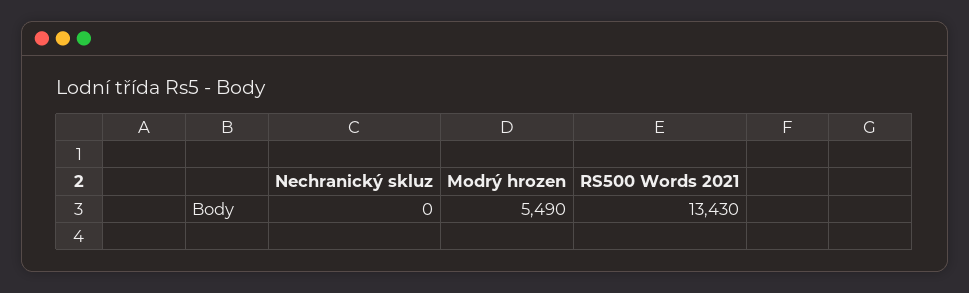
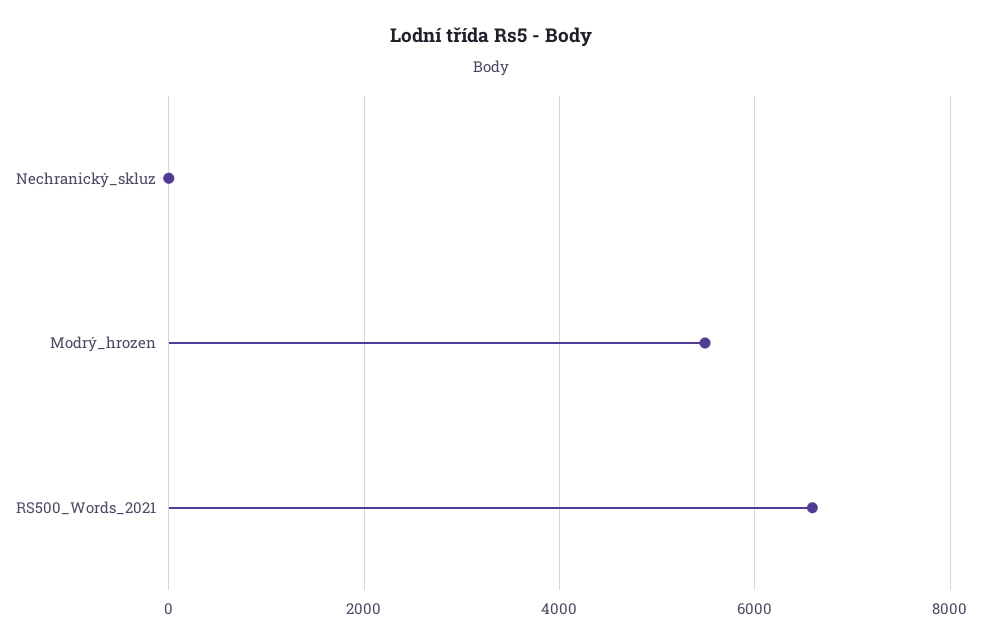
  {
    "Nechranický skluz": 0,
    "Modrý hrozen": 5490,
-   "RS500 Words 2021": 13430
+   "RS500 Words 2021": 6600
  }

